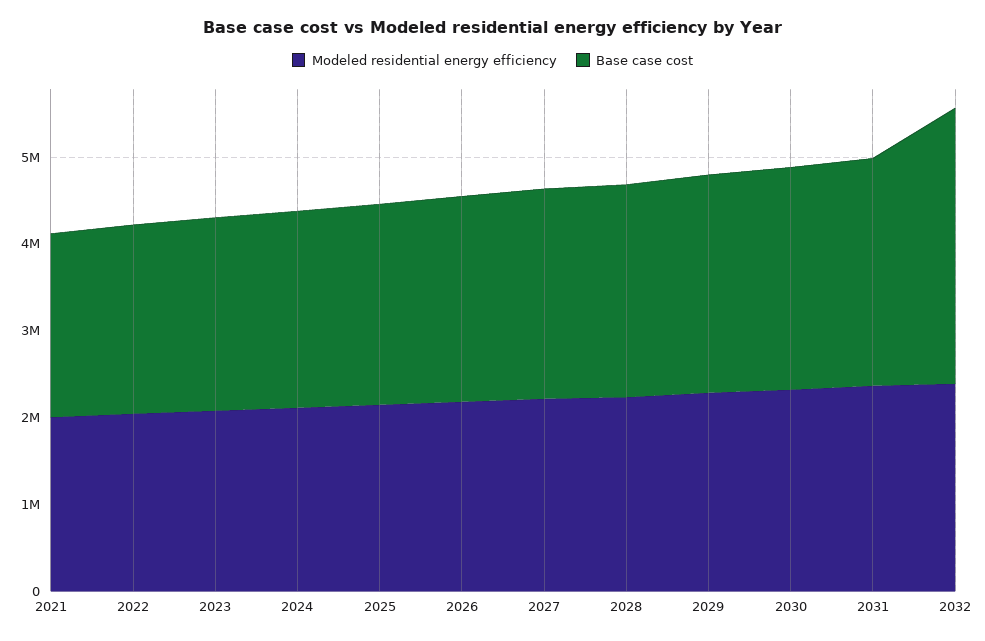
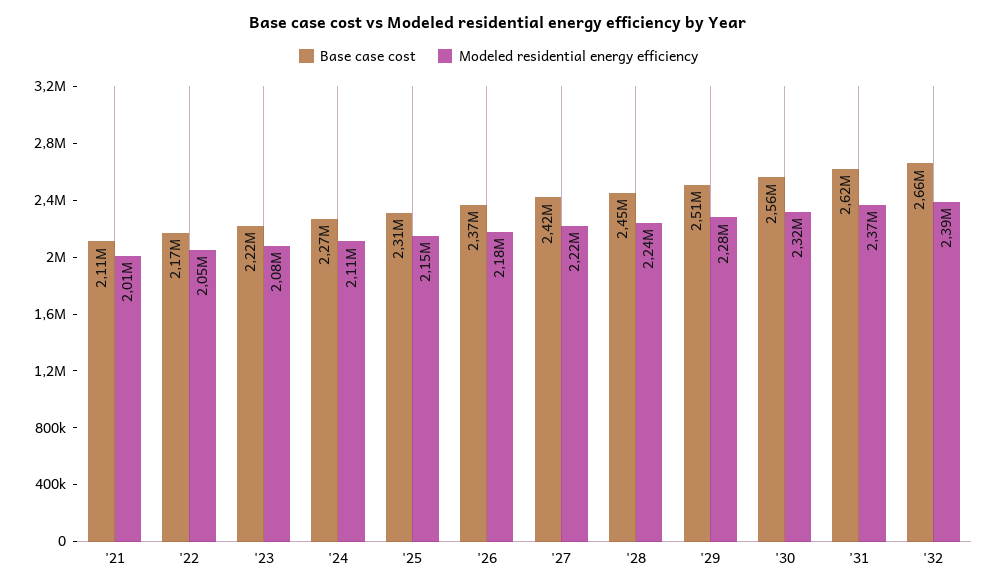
  {
    "Modeled residential energy efficiency": {
      "2021": 2010000,
      "2022": 2050000,
      "2023": 2080000,
      "2024": 2110000,
      "2025": 2150000,
      "2026": 2180000,
      "2027": 2220000,
      "2028": 2240000,
      "2029": 2280000,
      "2030": 2320000,
      "2031": 2370000,
      "2032": 2390000
    },
    "Base case cost": {
      "2021": 2110000,
      "2022": 2170000,
      "2023": 2220000,
      "2024": 2270000,
      "2025": 2310000,
      "2026": 2370000,
      "2027": 2420000,
      "2028": 2450000,
      "2029": 2510000,
      "2030": 2560000,
      "2031": 2620000,
-     "2032": 3200000
+     "2032": 2660000
    }
  }

